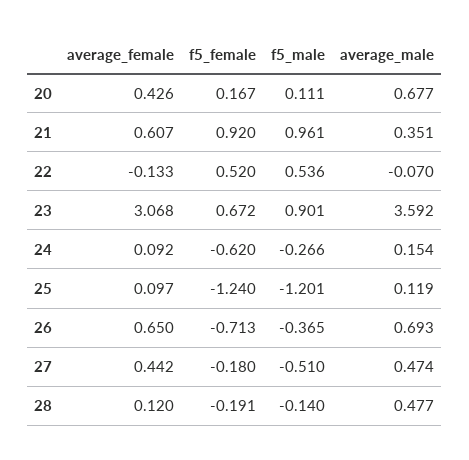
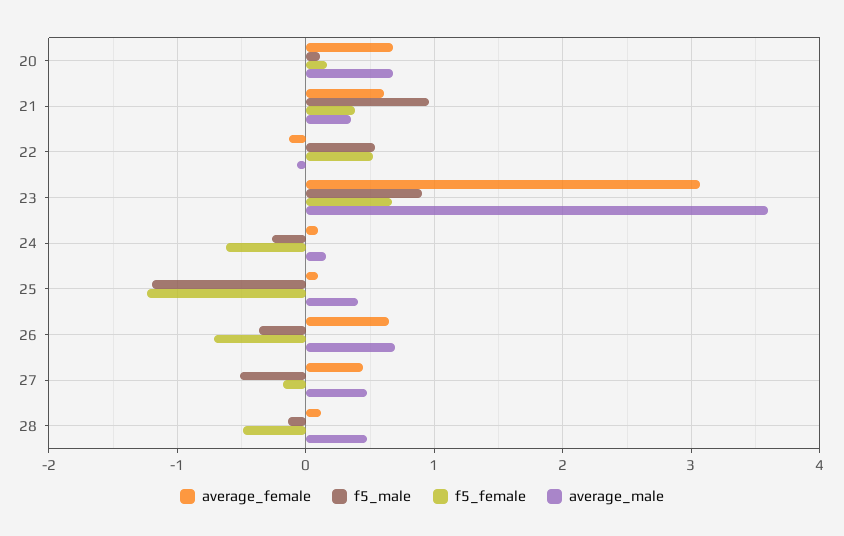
  {
    "average_female": {
-     "20": 0.426,
+     "20": 0.7,
      "21": 0.607,
      "22": -0.133,
      "23": 3.068,
      "24": 0.092,
      "25": 0.097,
      "26": 0.65,
      "27": 0.442,
      "28": 0.12
    },
    "f5_female": {
      "20": 0.167,
-     "21": 0.92,
+     "21": 0.4,
      "22": 0.52,
      "23": 0.672,
      "24": -0.62,
      "25": -1.24,
      "26": -0.713,
      "27": -0.18,
-     "28": -0.191
+     "28": -0.5
    },
    "f5_male": {
      "20": 0.111,
      "21": 0.961,
      "22": 0.536,
      "23": 0.901,
      "24": -0.266,
      "25": -1.201,
      "26": -0.365,
      "27": -0.51,
      "28": -0.14
    },
    "average_male": {
      "20": 0.677,
      "21": 0.351,
      "22": -0.07,
      "23": 3.592,
      "24": 0.154,
-     "25": 0.119,
+     "25": 0.4,
      "26": 0.693,
      "27": 0.474,
      "28": 0.477
    }
  }

